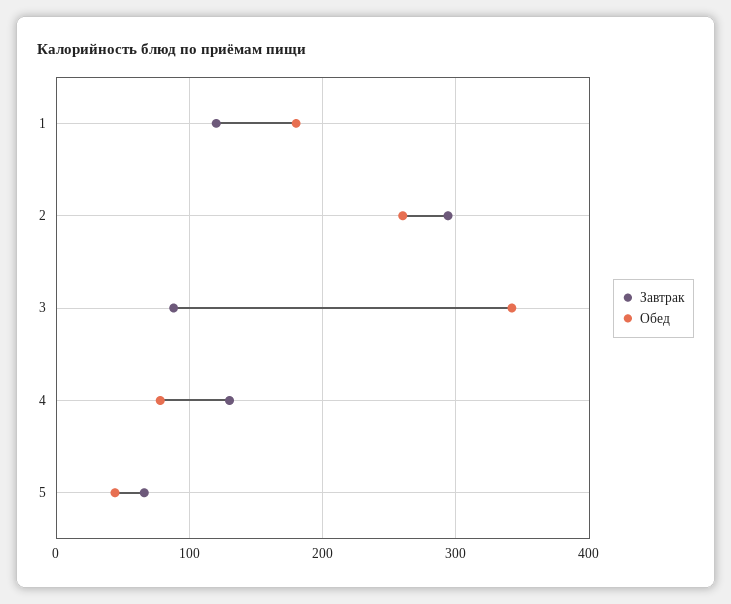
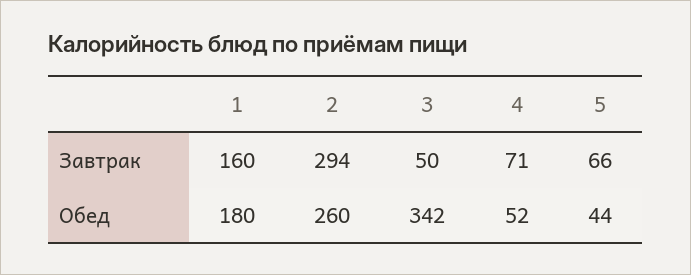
  {
    "Завтрак": {
-     "1": 120,
+     "1": 160,
      "2": 294,
-     "3": 90,
+     "3": 50,
-     "4": 130,
+     "4": 71,
      "5": 66
    },
    "Обед": {
      "1": 180,
      "2": 260,
      "3": 342,
-     "4": 80,
+     "4": 52,
      "5": 44
    }
  }

